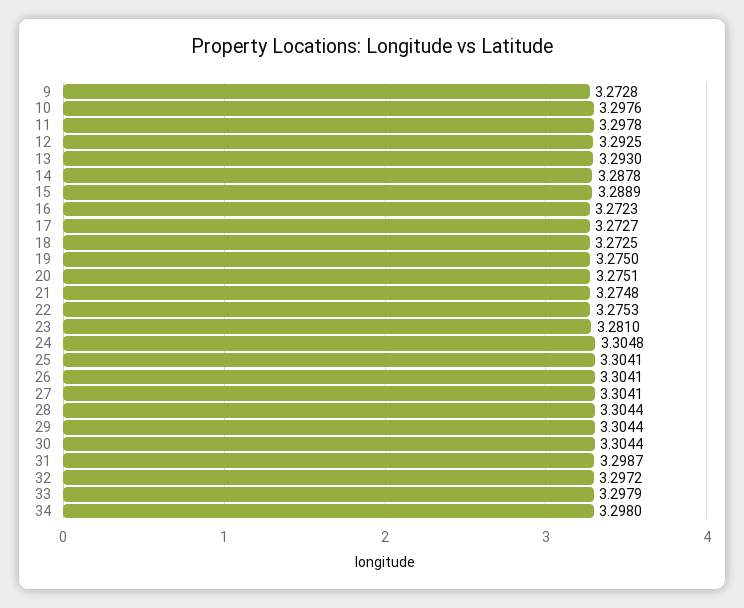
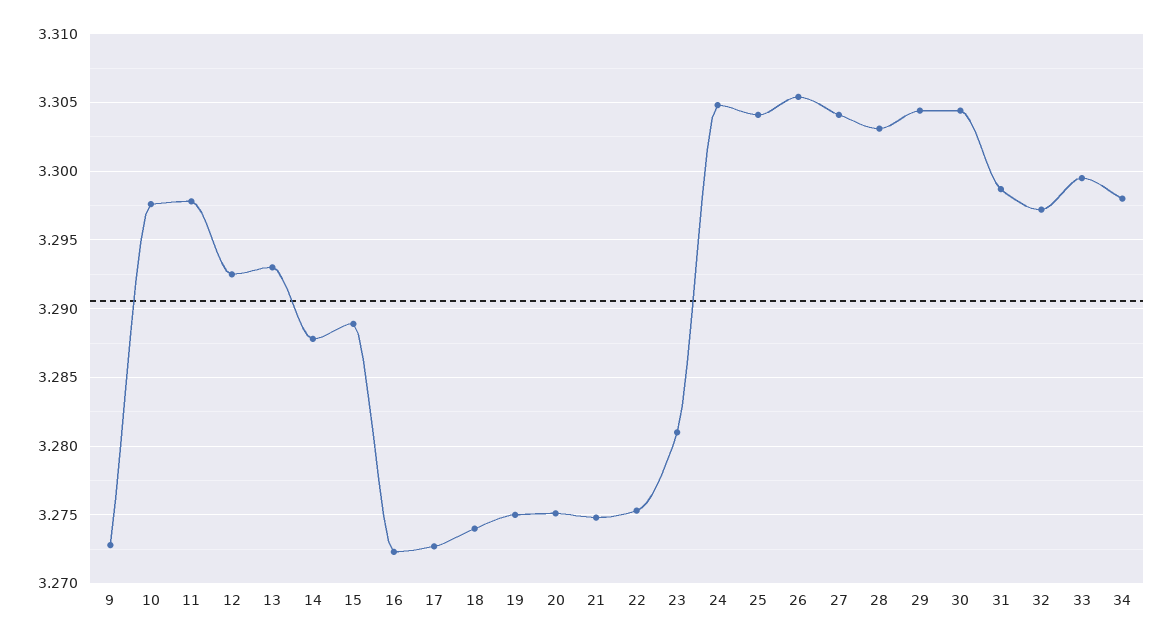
  {
    "9": 3.2728,
    "10": 3.2976,
    "11": 3.2978,
    "12": 3.2925,
    "13": 3.293,
    "14": 3.2878,
    "15": 3.2889,
    "16": 3.2723,
    "17": 3.2727,
-   "18": 3.2725,
+   "18": 3.274,
    "19": 3.275,
    "20": 3.2751,
    "21": 3.2748,
    "22": 3.2753,
    "23": 3.281,
    "24": 3.3048,
    "25": 3.3041,
-   "26": 3.3041,
+   "26": 3.3055,
    "27": 3.3041,
-   "28": 3.3044,
+   "28": 3.303,
    "29": 3.3044,
    "30": 3.3044,
    "31": 3.2987,
    "32": 3.2972,
-   "33": 3.2979,
+   "33": 3.2995,
    "34": 3.298
  }

